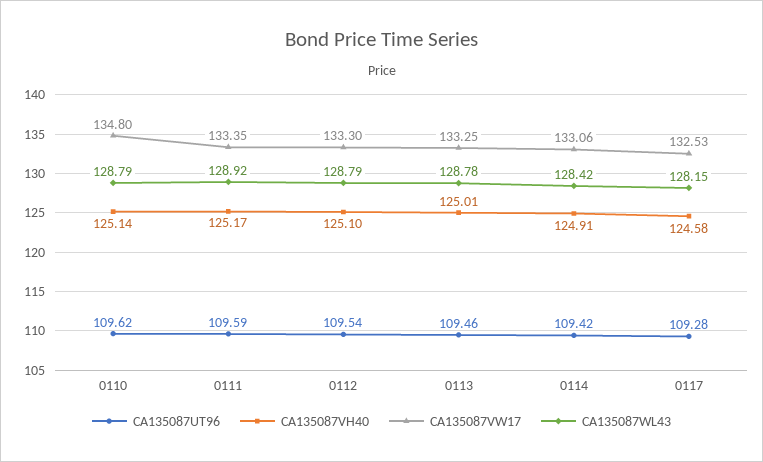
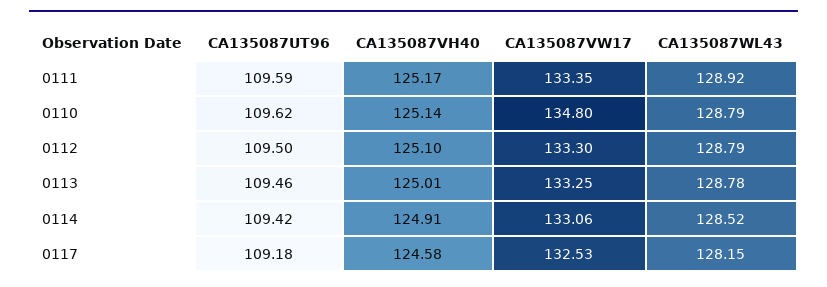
  {
    "CA135087UT96": {
      "0110": 109.62,
      "0111": 109.59,
-     "0112": 109.54,
+     "0112": 109.5,
      "0113": 109.46,
      "0114": 109.42,
-     "0117": 109.28
+     "0117": 109.18
    },
    "CA135087VH40": {
      "0110": 125.14,
      "0111": 125.17,
      "0112": 125.1,
      "0113": 125.01,
      "0114": 124.91,
      "0117": 124.58
    },
    "CA135087VW17": {
      "0110": 134.8,
      "0111": 133.35,
      "0112": 133.3,
      "0113": 133.25,
      "0114": 133.06,
      "0117": 132.53
    },
    "CA135087WL43": {
      "0110": 128.79,
      "0111": 128.92,
      "0112": 128.79,
      "0113": 128.78,
-     "0114": 128.42,
+     "0114": 128.52,
      "0117": 128.15
    }
  }

